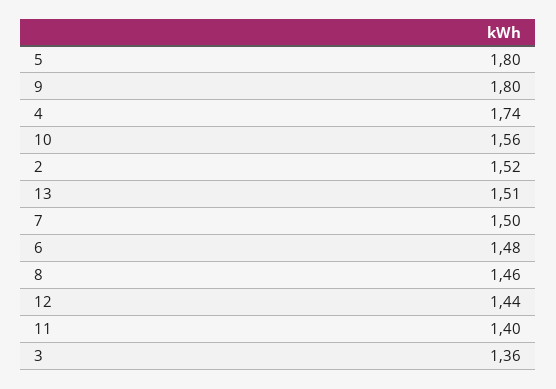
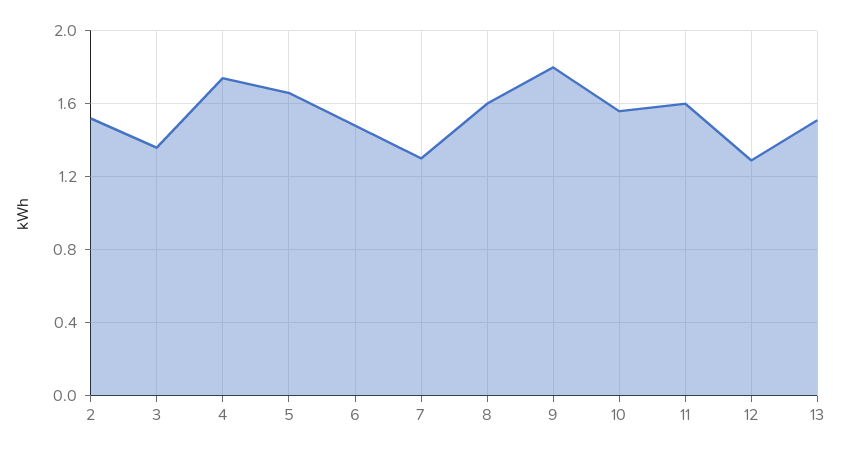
  {
-   "5": 1.8,
+   "5": 1.65,
    "9": 1.8,
    "4": 1.74,
    "10": 1.56,
    "2": 1.52,
    "13": 1.51,
-   "7": 1.5,
+   "7": 1.3,
    "6": 1.48,
-   "8": 1.46,
+   "8": 1.6,
-   "12": 1.44,
+   "12": 1.3,
-   "11": 1.4,
+   "11": 1.6,
    "3": 1.36
  }

